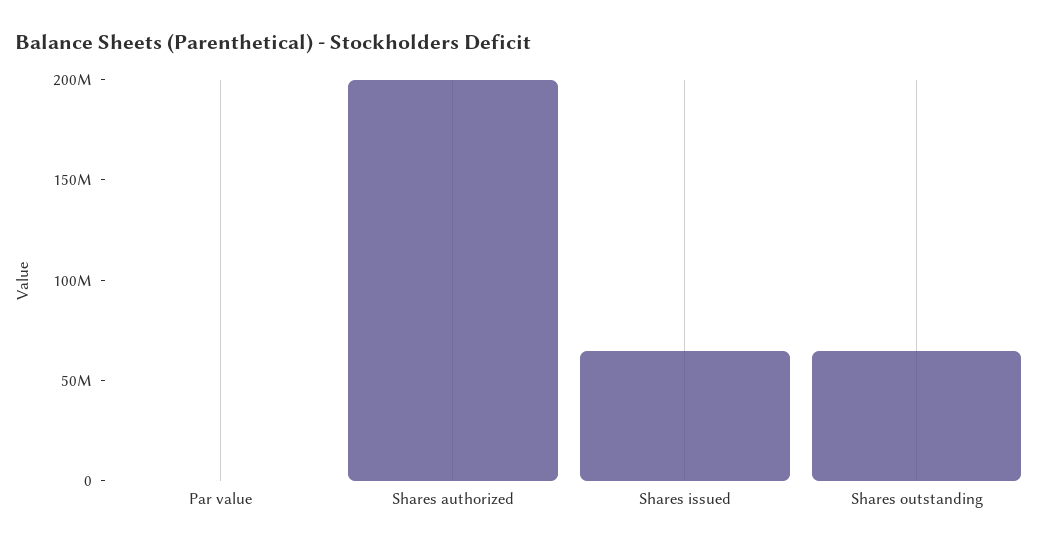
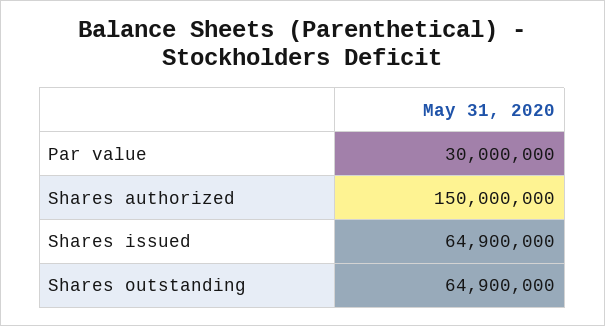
  {
-   "Par value": 0,
+   "Par value": 30000000,
-   "Shares authorized": 200000000,
+   "Shares authorized": 150000000,
    "Shares issued": 64900000,
    "Shares outstanding": 64900000
  }

